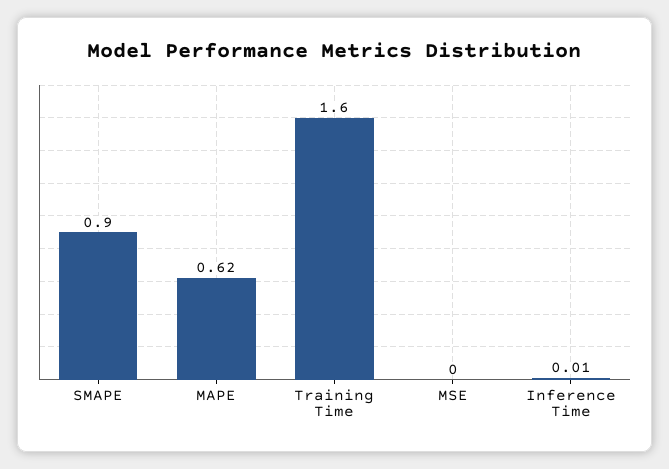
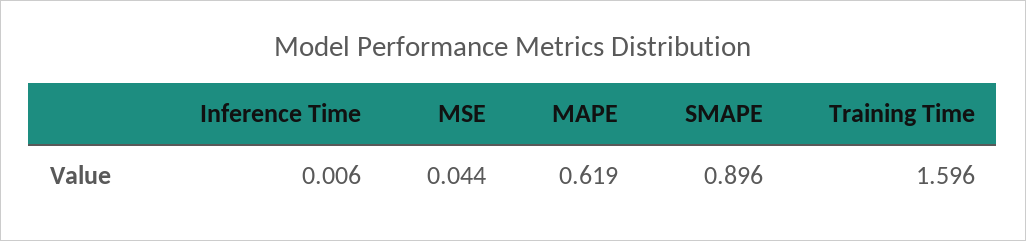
  {
    "SMAPE": 0.896,
    "MAPE": 0.619,
    "Training Time": 1.596,
-   "MSE": 0,
+   "MSE": 0.044,
    "Inference Time": 0.006
  }

